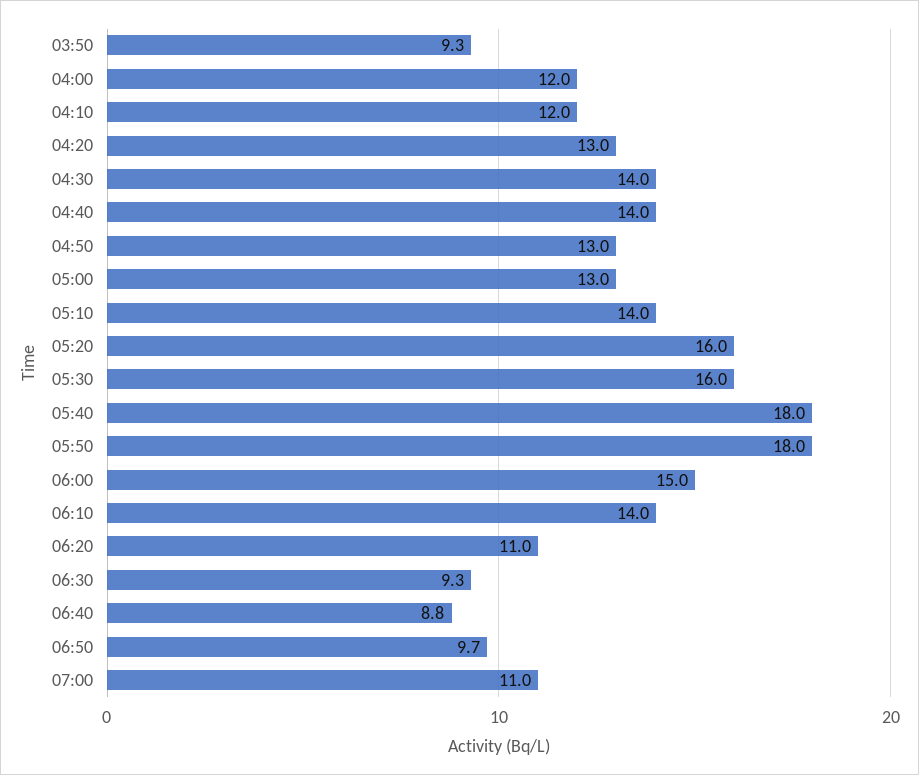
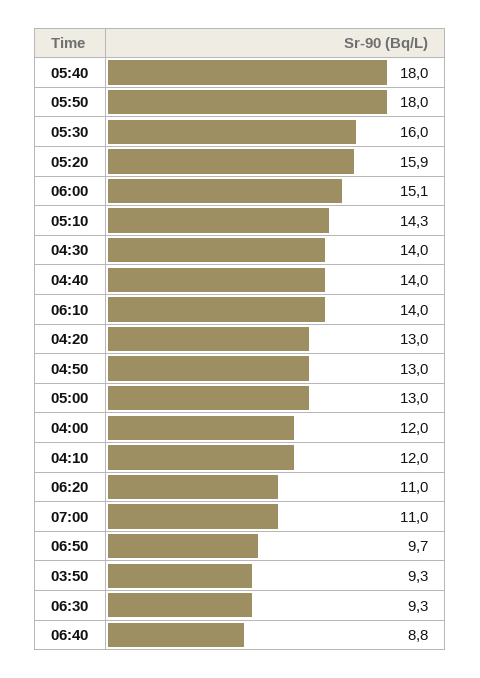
  {
    "03:50": 9.3,
    "04:00": 12,
    "04:10": 12,
    "04:20": 13,
    "04:30": 14,
    "04:40": 14,
    "04:50": 13,
    "05:00": 13,
-   "05:10": 14,
+   "05:10": 14.3,
-   "05:20": 16,
+   "05:20": 15.9,
    "05:30": 16,
    "05:40": 18,
    "05:50": 18,
-   "06:00": 15,
+   "06:00": 15.1,
    "06:10": 14,
    "06:20": 11,
    "06:30": 9.3,
    "06:40": 8.8,
    "06:50": 9.7,
    "07:00": 11
  }

